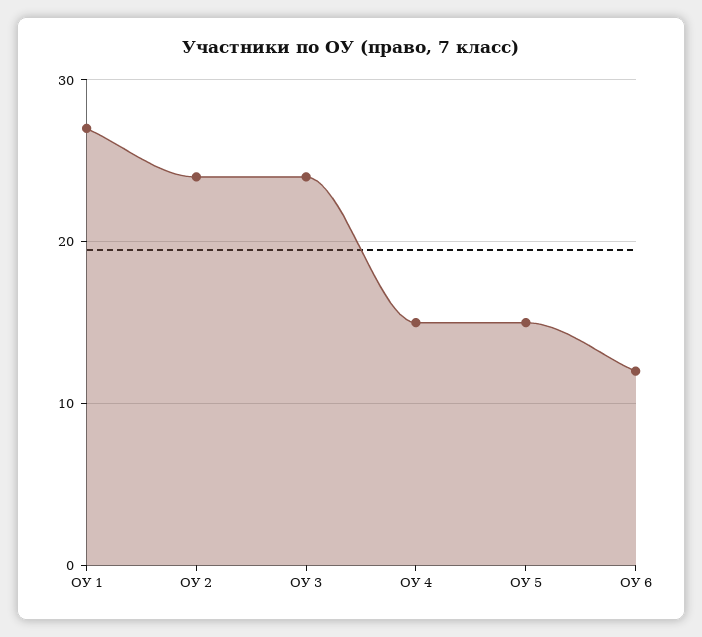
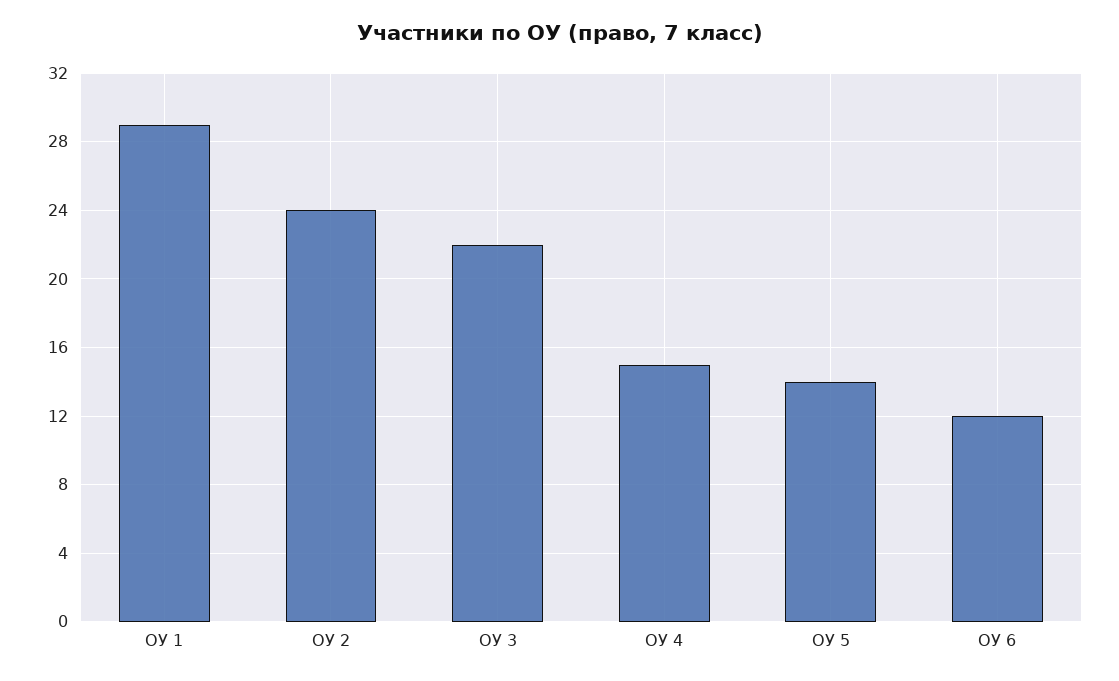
  {
-   "ОУ 1": 27,
+   "ОУ 1": 29,
    "ОУ 2": 24,
-   "ОУ 3": 24,
+   "ОУ 3": 22,
    "ОУ 4": 15,
-   "ОУ 5": 15,
+   "ОУ 5": 14,
    "ОУ 6": 12
  }

